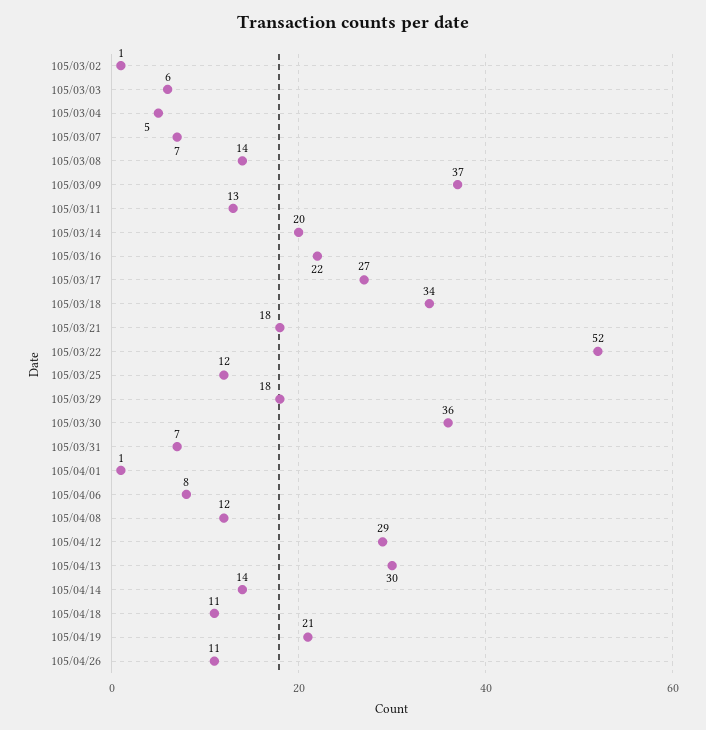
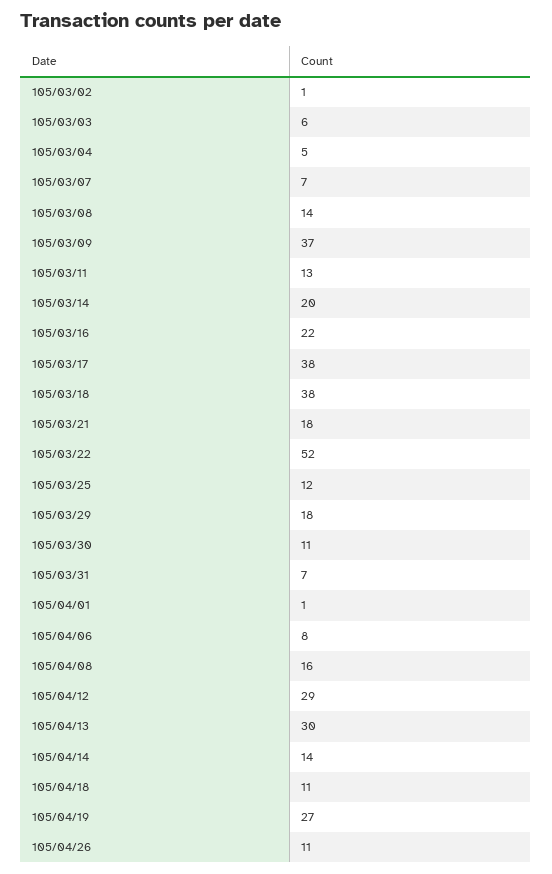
  {
    "105/03/02": 1,
    "105/03/03": 6,
    "105/03/04": 5,
    "105/03/07": 7,
    "105/03/08": 14,
    "105/03/09": 37,
    "105/03/11": 13,
    "105/03/14": 20,
    "105/03/16": 22,
-   "105/03/17": 27,
+   "105/03/17": 38,
-   "105/03/18": 34,
+   "105/03/18": 38,
    "105/03/21": 18,
    "105/03/22": 52,
    "105/03/25": 12,
    "105/03/29": 18,
-   "105/03/30": 36,
+   "105/03/30": 11,
    "105/03/31": 7,
    "105/04/01": 1,
    "105/04/06": 8,
-   "105/04/08": 12,
+   "105/04/08": 16,
    "105/04/12": 29,
    "105/04/13": 30,
    "105/04/14": 14,
    "105/04/18": 11,
-   "105/04/19": 21,
+   "105/04/19": 27,
    "105/04/26": 11
  }

